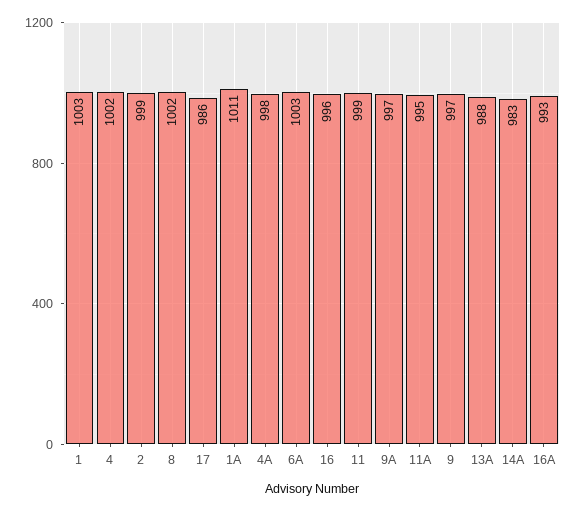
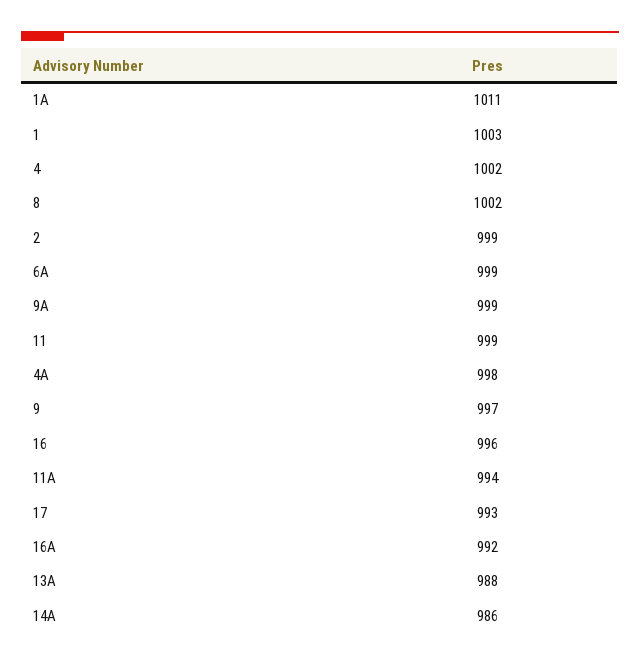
  {
    "1": 1003,
    "4": 1002,
    "2": 999,
    "8": 1002,
-   "17": 986,
+   "17": 993,
    "1A": 1011,
    "4A": 998,
-   "6A": 1003,
+   "6A": 999,
    "16": 996,
    "11": 999,
-   "9A": 997,
+   "9A": 999,
-   "11A": 995,
+   "11A": 994,
    "9": 997,
    "13A": 988,
-   "14A": 983,
+   "14A": 986,
-   "16A": 993
+   "16A": 992
  }

